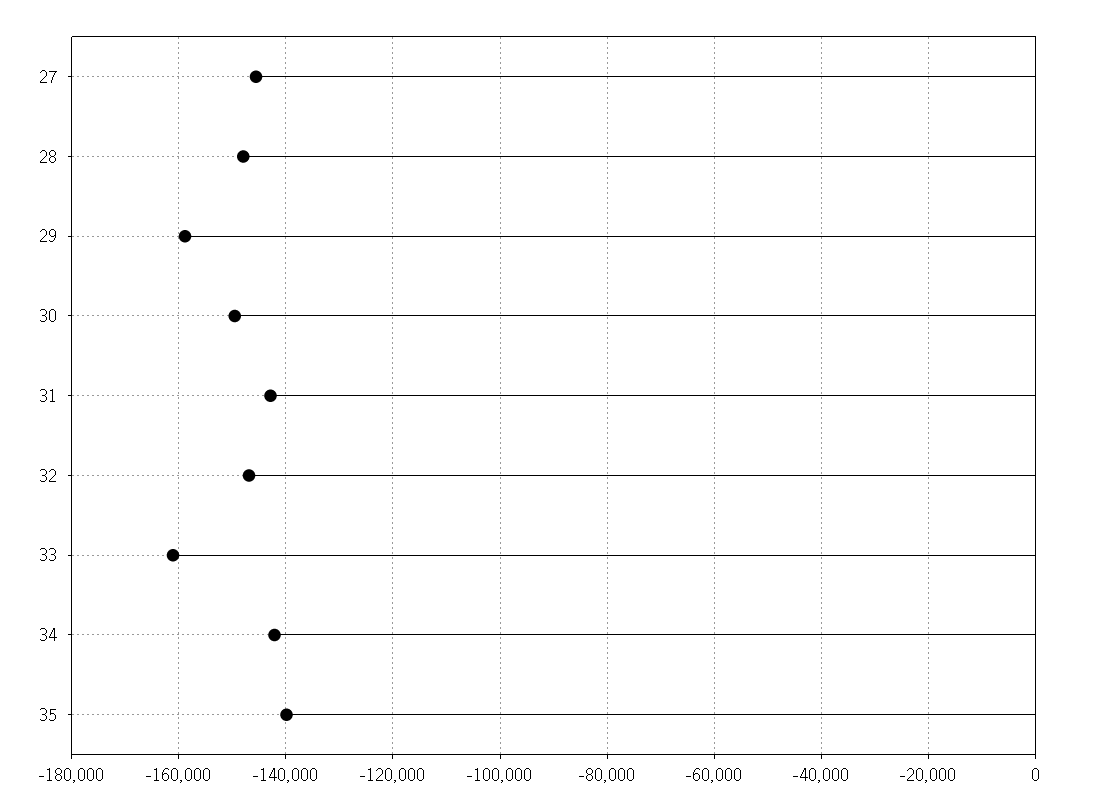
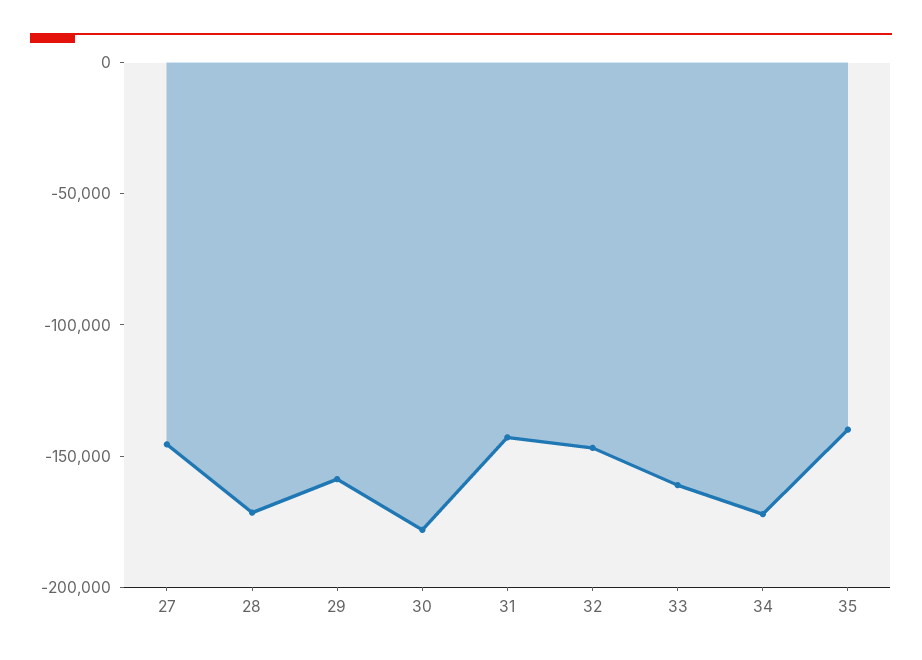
  {
    "27": -146000,
-   "28": -148000,
+   "28": -170000,
    "29": -158000,
-   "30": -150000,
+   "30": -180000,
    "31": -142000,
    "32": -146000,
    "33": -162000,
-   "34": -142000,
+   "34": -170000,
    "35": -140000
  }

